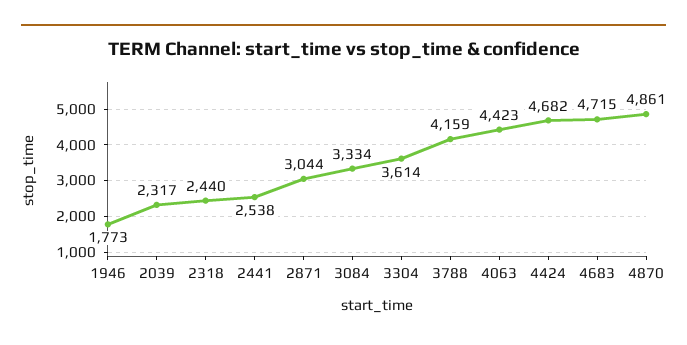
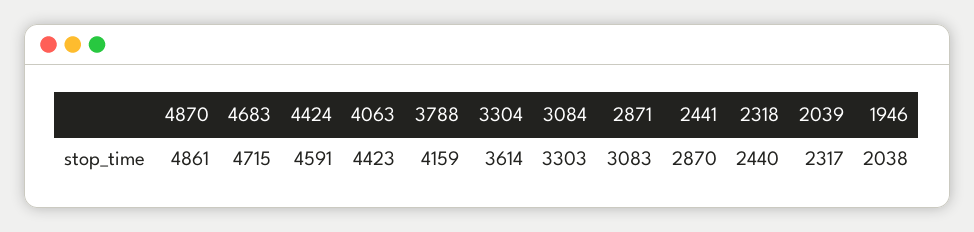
  {
-   "1946": 1773,
+   "1946": 2038,
    "2039": 2317,
    "2318": 2440,
-   "2441": 2538,
+   "2441": 2870,
-   "2871": 3044,
+   "2871": 3083,
-   "3084": 3334,
+   "3084": 3303,
    "3304": 3614,
    "3788": 4159,
    "4063": 4423,
-   "4424": 4682,
+   "4424": 4591,
    "4683": 4715,
    "4870": 4861
  }

